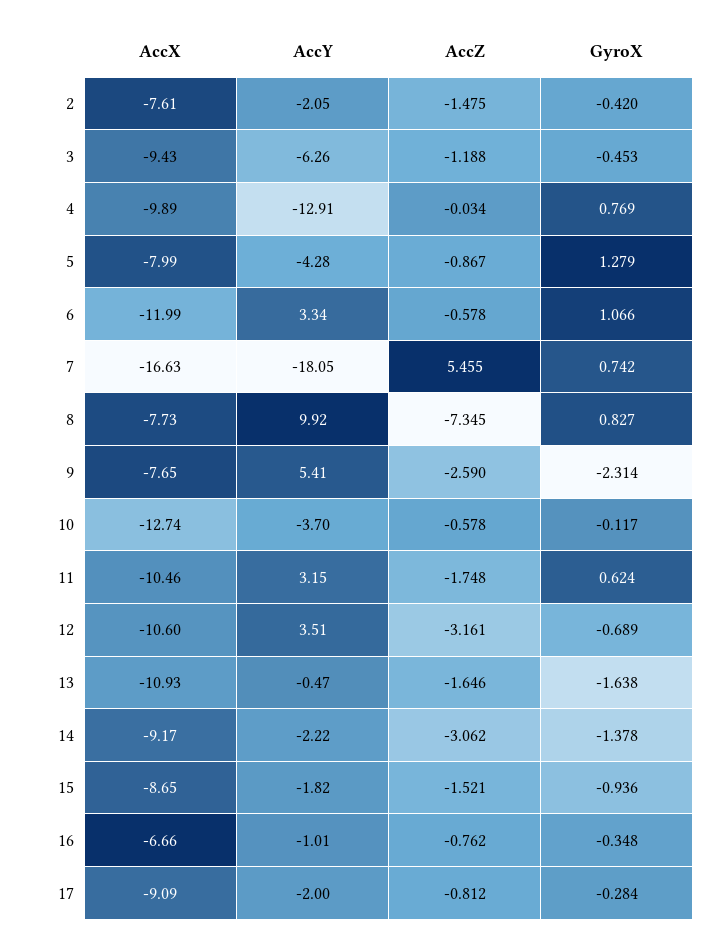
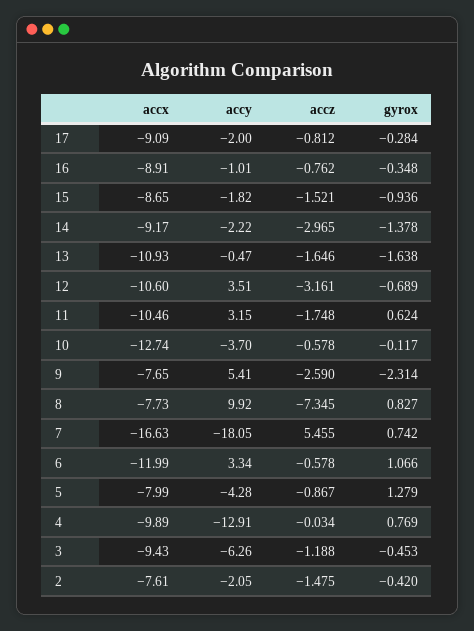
  {
    "AccX": {
      "2": -7.61,
      "3": -9.43,
      "4": -9.89,
      "5": -7.99,
      "6": -11.99,
      "7": -16.63,
      "8": -7.73,
      "9": -7.65,
      "10": -12.74,
      "11": -10.46,
      "12": -10.6,
      "13": -10.93,
      "14": -9.17,
      "15": -8.65,
-     "16": -6.66,
+     "16": -8.91,
      "17": -9.09
    },
    "AccY": {
      "2": -2.05,
      "3": -6.26,
      "4": -12.91,
      "5": -4.28,
      "6": 3.34,
      "7": -18.05,
      "8": 9.92,
      "9": 5.41,
      "10": -3.7,
      "11": 3.15,
      "12": 3.51,
      "13": -0.47,
      "14": -2.22,
      "15": -1.82,
      "16": -1.01,
      "17": -2
    },
    "AccZ": {
      "2": -1.475,
      "3": -1.188,
      "4": -0.034,
      "5": -0.867,
      "6": -0.578,
      "7": 5.455,
      "8": -7.345,
      "9": -2.59,
      "10": -0.578,
      "11": -1.748,
      "12": -3.161,
      "13": -1.646,
-     "14": -3.062,
+     "14": -2.965,
      "15": -1.521,
      "16": -0.762,
      "17": -0.812
    },
    "GyroX": {
      "2": -0.42,
      "3": -0.453,
      "4": 0.769,
      "5": 1.279,
      "6": 1.066,
      "7": 0.742,
      "8": 0.827,
      "9": -2.314,
      "10": -0.117,
      "11": 0.624,
      "12": -0.689,
      "13": -1.638,
      "14": -1.378,
      "15": -0.936,
      "16": -0.348,
      "17": -0.284
    }
  }

